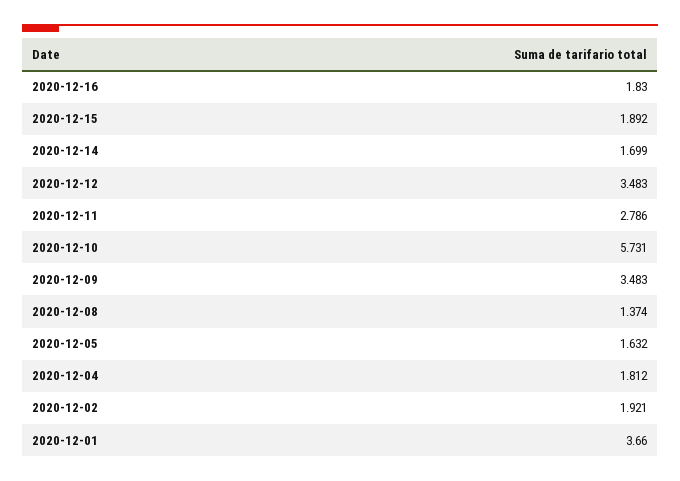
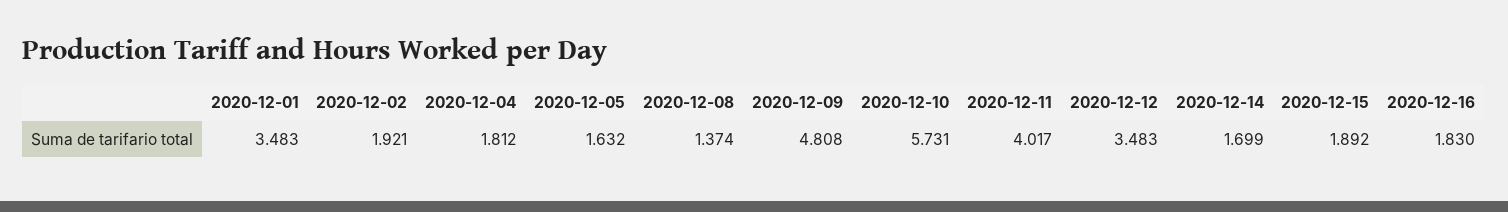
  {
    "2020-12-16": 1.83,
    "2020-12-15": 1.892,
    "2020-12-14": 1.699,
    "2020-12-12": 3.483,
-   "2020-12-11": 2.786,
+   "2020-12-11": 4.017,
    "2020-12-10": 5.731,
-   "2020-12-09": 3.483,
+   "2020-12-09": 4.808,
    "2020-12-08": 1.374,
    "2020-12-05": 1.632,
    "2020-12-04": 1.812,
    "2020-12-02": 1.921,
-   "2020-12-01": 3.66
+   "2020-12-01": 3.483
  }

